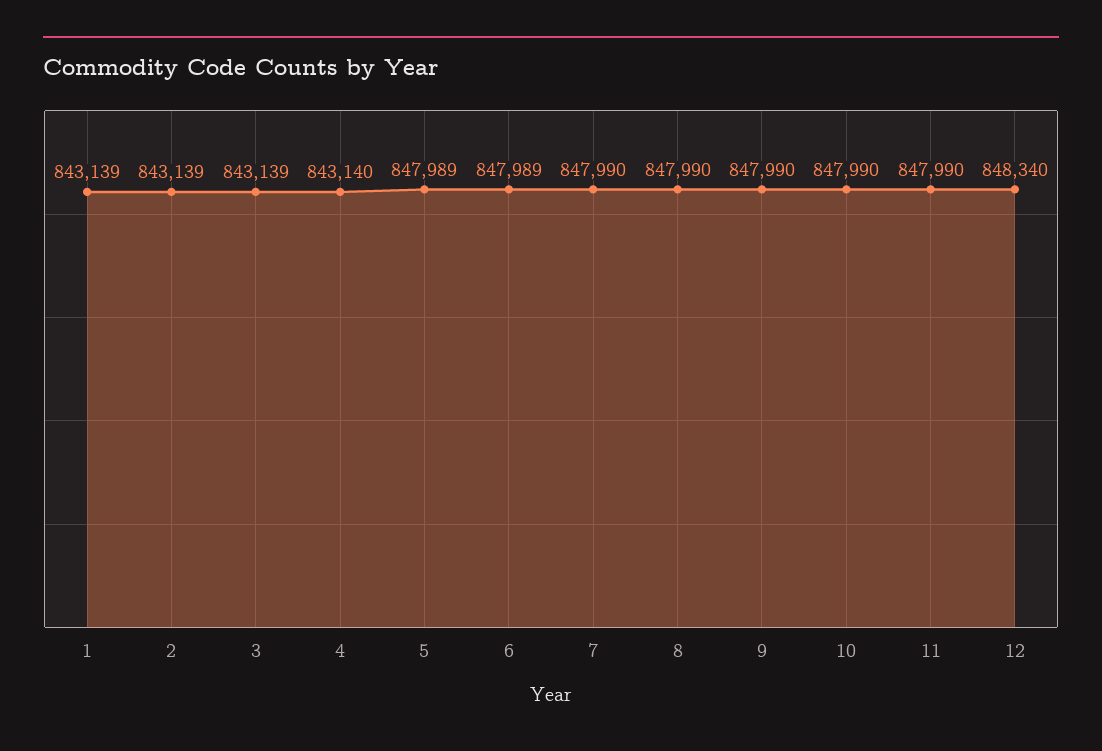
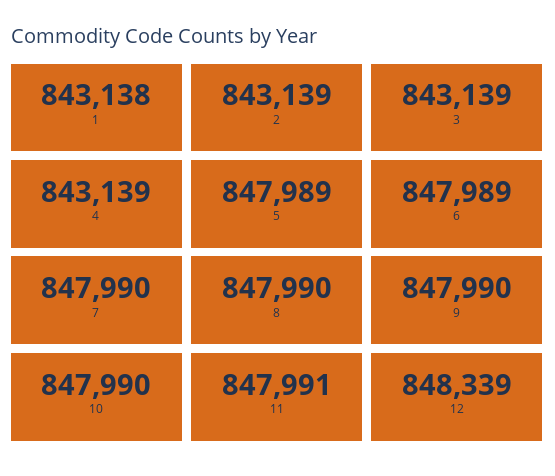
  {
-   "1": 843139,
+   "1": 843138,
    "2": 843139,
    "3": 843139,
-   "4": 843140,
+   "4": 843139,
    "5": 847989,
    "6": 847989,
    "7": 847990,
    "8": 847990,
    "9": 847990,
    "10": 847990,
-   "11": 847990,
+   "11": 847991,
-   "12": 848340
+   "12": 848339
  }

